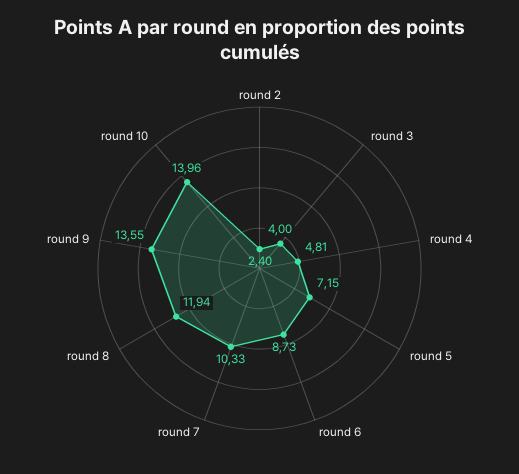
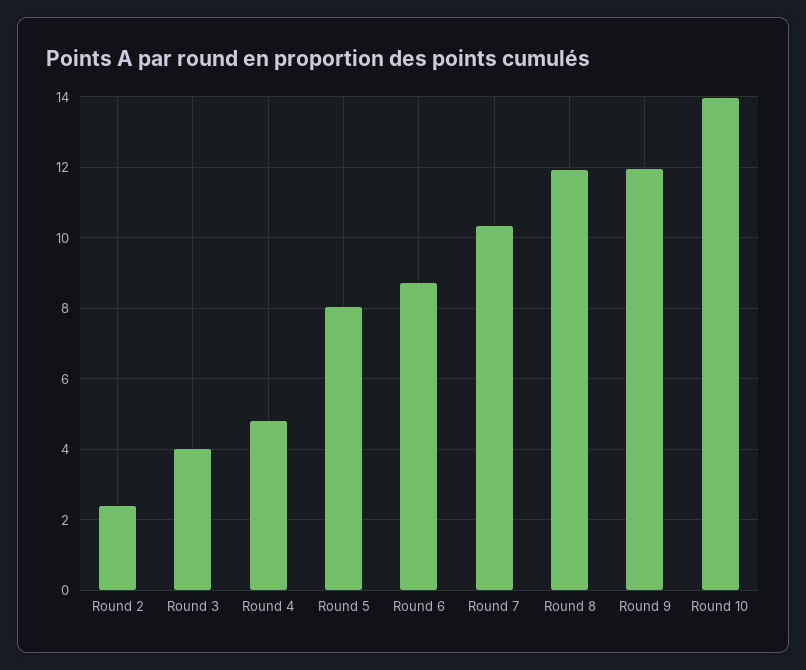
  {
    "round 2": 2.4,
    "round 3": 4,
    "round 4": 4.81,
-   "round 5": 7.15,
+   "round 5": 8,
    "round 6": 8.73,
    "round 7": 10.33,
    "round 8": 11.94,
-   "round 9": 13.55,
+   "round 9": 12,
    "round 10": 13.96
  }

